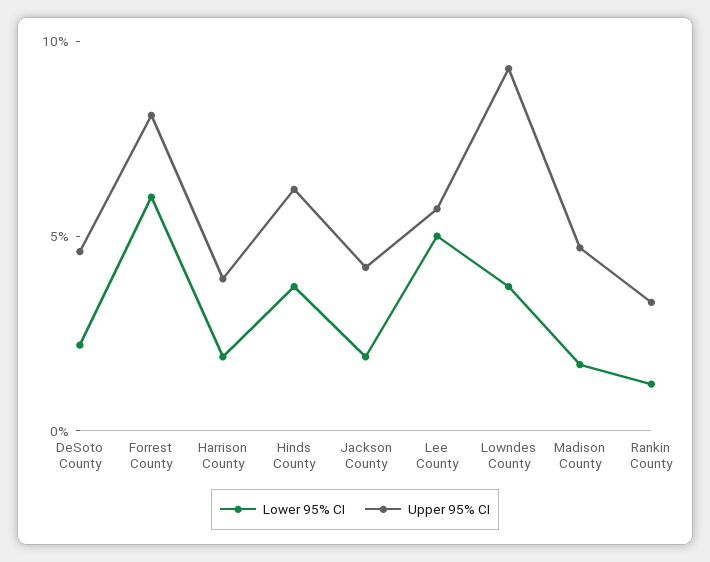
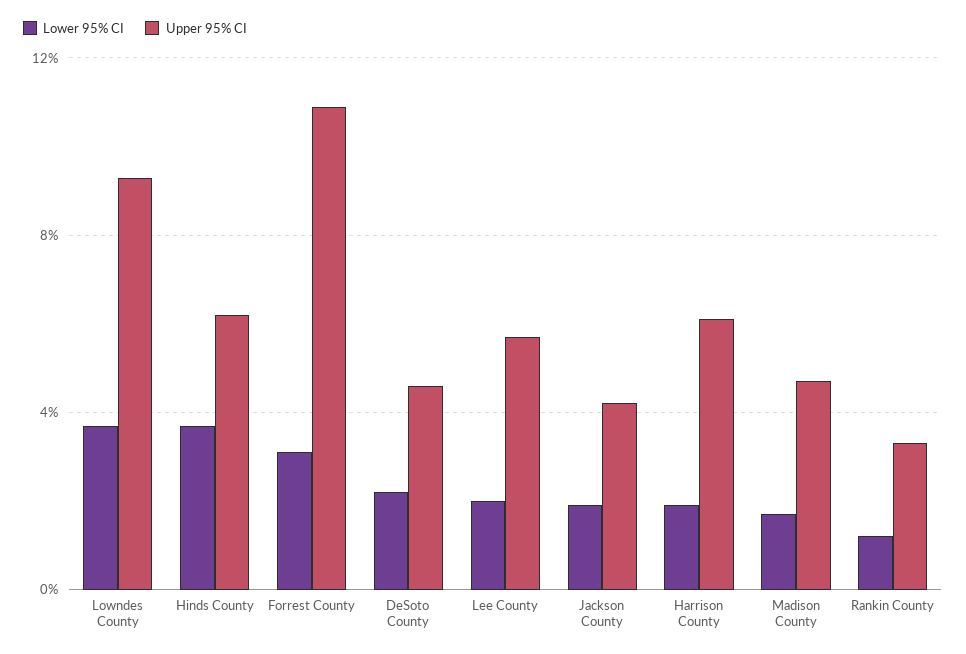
  {
    "Lower 95% CI": {
      "DeSoto County": 2,
-     "Forrest County": 6,
+     "Forrest County": 3,
      "Harrison County": 2,
      "Hinds County": 3.5,
      "Jackson County": 2,
-     "Lee County": 5,
+     "Lee County": 2,
      "Lowndes County": 3.5,
      "Madison County": 1.5,
      "Rankin County": 1
    },
    "Upper 95% CI": {
      "DeSoto County": 4.5,
-     "Forrest County": 8,
+     "Forrest County": 11,
-     "Harrison County": 4,
+     "Harrison County": 6,
      "Hinds County": 6,
      "Jackson County": 4,
      "Lee County": 5.5,
      "Lowndes County": 9.5,
      "Madison County": 4.5,
      "Rankin County": 3.5
    }
  }

